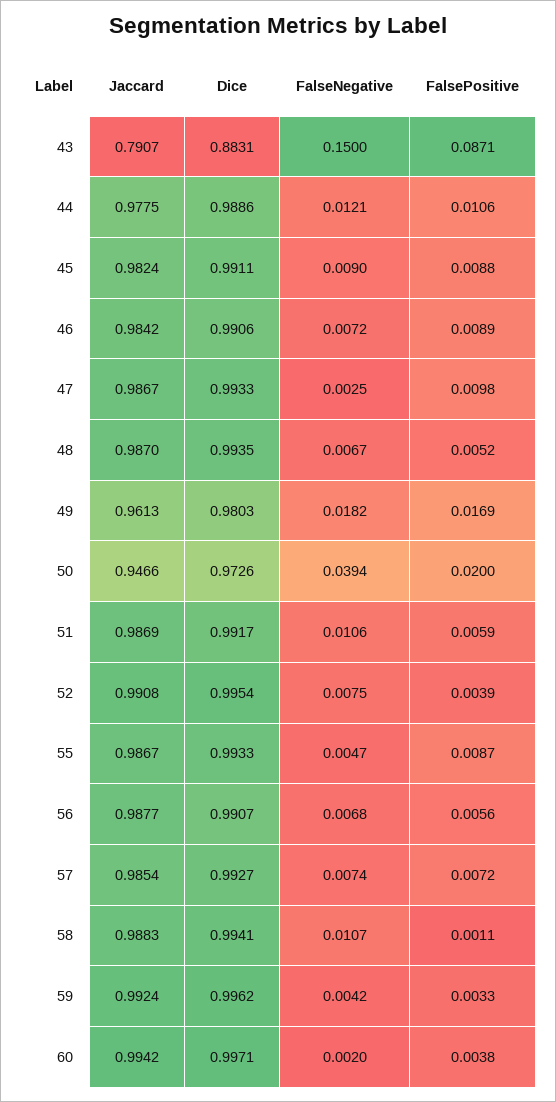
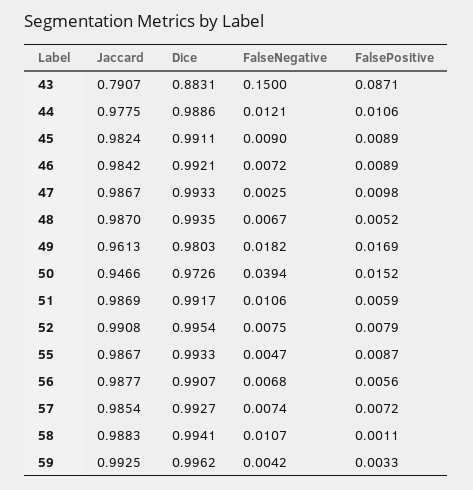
  {
    "Jaccard": {
      "43": 0.7907,
      "44": 0.9775,
      "45": 0.9824,
      "46": 0.9842,
      "47": 0.9867,
      "48": 0.987,
      "49": 0.9613,
      "50": 0.9466,
      "51": 0.9869,
      "52": 0.9908,
      "55": 0.9867,
      "56": 0.9877,
      "57": 0.9854,
      "58": 0.9883,
-     "59": 0.9924,
+     "59": 0.9925
-     "60": 0.9942
    },
    "Dice": {
      "43": 0.8831,
      "44": 0.9886,
      "45": 0.9911,
-     "46": 0.9906,
+     "46": 0.9921,
      "47": 0.9933,
      "48": 0.9935,
      "49": 0.9803,
      "50": 0.9726,
      "51": 0.9917,
      "52": 0.9954,
      "55": 0.9933,
      "56": 0.9907,
      "57": 0.9927,
      "58": 0.9941,
-     "59": 0.9962,
+     "59": 0.9962
-     "60": 0.9971
    },
    "FalseNegative": {
      "43": 0.15,
      "44": 0.0121,
      "45": 0.009,
      "46": 0.0072,
      "47": 0.0025,
      "48": 0.0067,
      "49": 0.0182,
      "50": 0.0394,
      "51": 0.0106,
      "52": 0.0075,
      "55": 0.0047,
      "56": 0.0068,
      "57": 0.0074,
      "58": 0.0107,
-     "59": 0.0042,
+     "59": 0.0042
-     "60": 0.002
    },
    "FalsePositive": {
      "43": 0.0871,
      "44": 0.0106,
-     "45": 0.0088,
+     "45": 0.0089,
      "46": 0.0089,
      "47": 0.0098,
      "48": 0.0052,
      "49": 0.0169,
-     "50": 0.02,
+     "50": 0.0152,
      "51": 0.0059,
-     "52": 0.0039,
+     "52": 0.0079,
      "55": 0.0087,
      "56": 0.0056,
      "57": 0.0072,
      "58": 0.0011,
-     "59": 0.0033,
+     "59": 0.0033
-     "60": 0.0038
    }
  }

